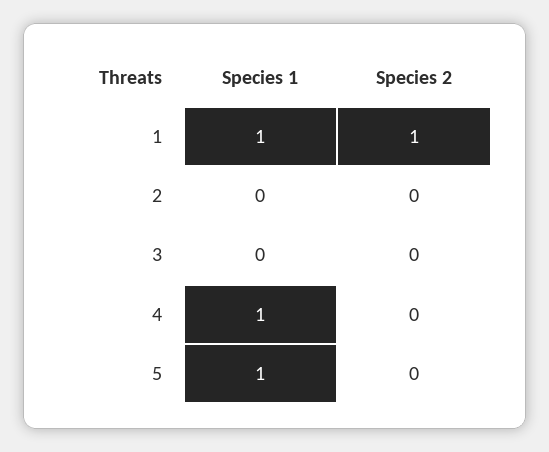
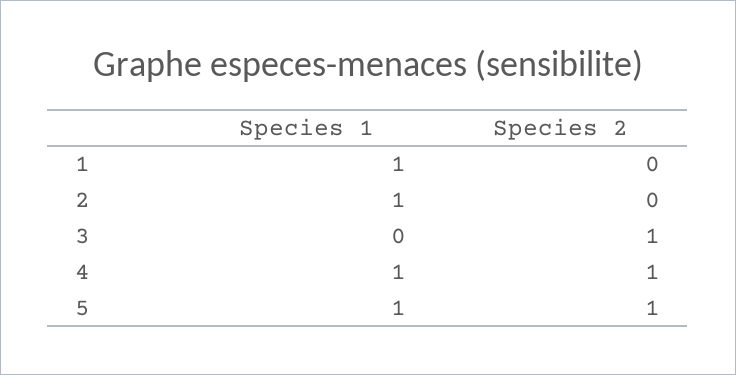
  {
    "Species 1": {
      "1": 1,
-     "2": 0,
+     "2": 1,
      "3": 0,
      "4": 1,
      "5": 1
    },
    "Species 2": {
-     "1": 1,
+     "1": 0,
      "2": 0,
-     "3": 0,
+     "3": 1,
-     "4": 0,
+     "4": 1,
-     "5": 0
+     "5": 1
    }
  }

